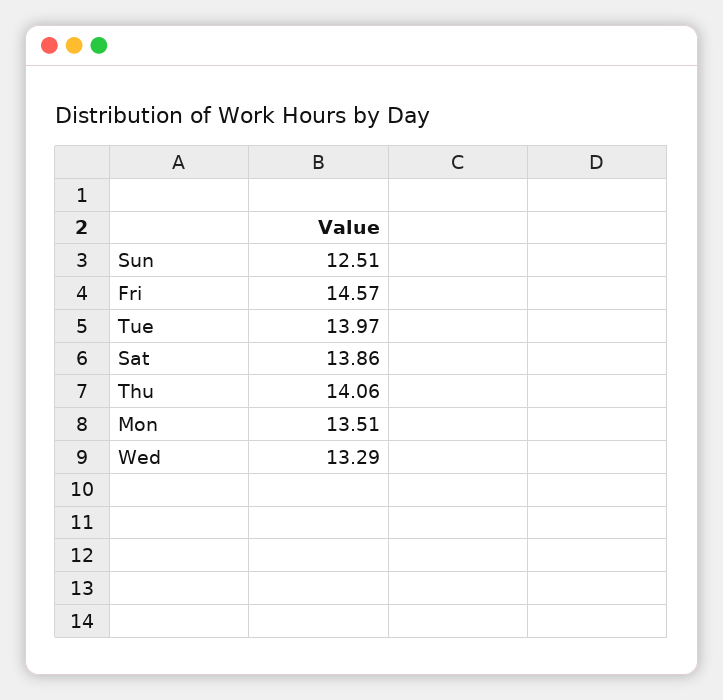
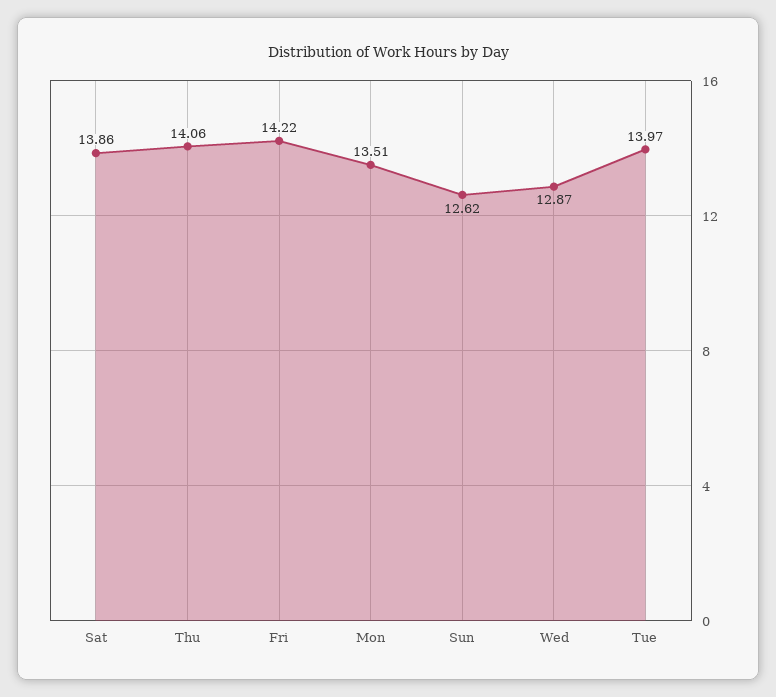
  {
-   "Sun": 12.51,
+   "Sun": 12.62,
-   "Fri": 14.57,
+   "Fri": 14.22,
    "Tue": 13.97,
    "Sat": 13.86,
    "Thu": 14.06,
    "Mon": 13.51,
-   "Wed": 13.29
+   "Wed": 12.87
  }

